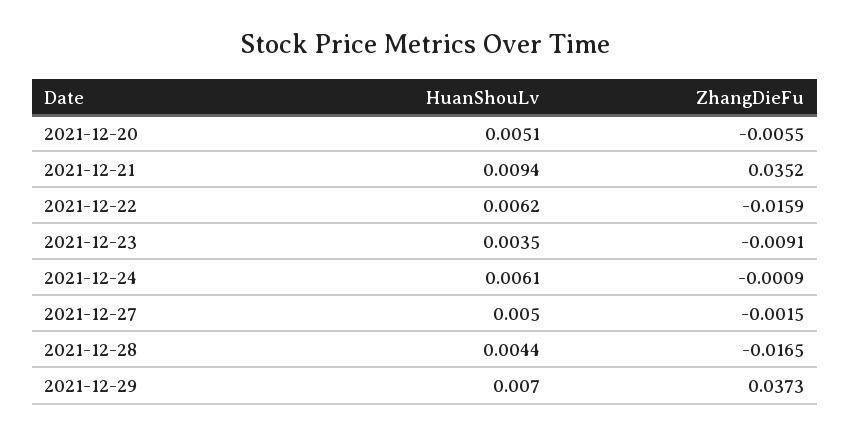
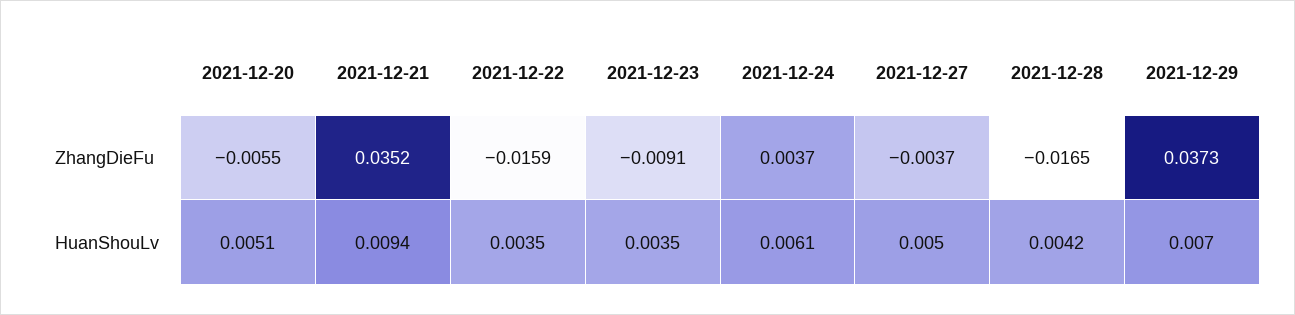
  {
    "HuanShouLv": {
      "2021-12-20": 0.0051,
      "2021-12-21": 0.0094,
-     "2021-12-22": 0.0062,
+     "2021-12-22": 0.0035,
      "2021-12-23": 0.0035,
      "2021-12-24": 0.0061,
      "2021-12-27": 0.005,
-     "2021-12-28": 0.0044,
+     "2021-12-28": 0.0042,
      "2021-12-29": 0.007
    },
    "ZhangDieFu": {
      "2021-12-20": -0.0055,
      "2021-12-21": 0.0352,
      "2021-12-22": -0.0159,
      "2021-12-23": -0.0091,
-     "2021-12-24": -0.0009,
+     "2021-12-24": 0.0037,
-     "2021-12-27": -0.0015,
+     "2021-12-27": -0.0037,
      "2021-12-28": -0.0165,
      "2021-12-29": 0.0373
    }
  }

